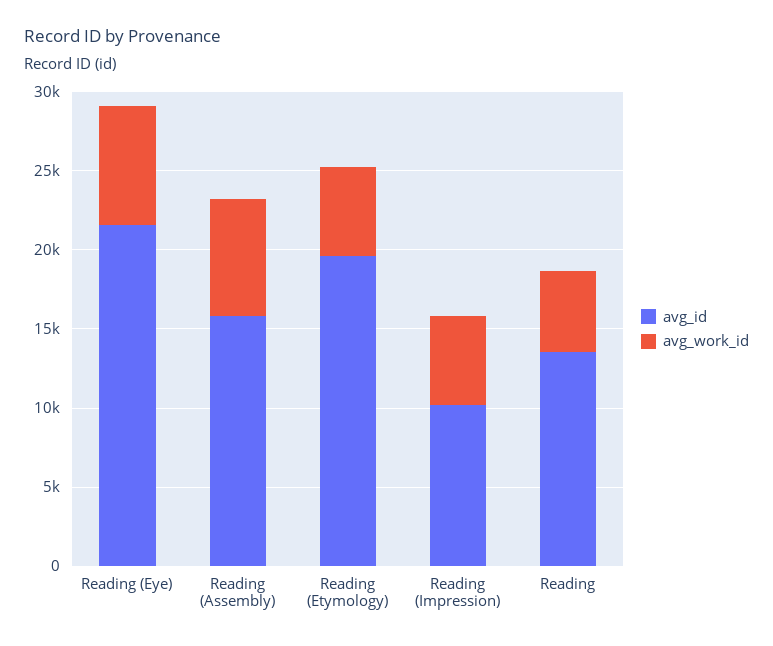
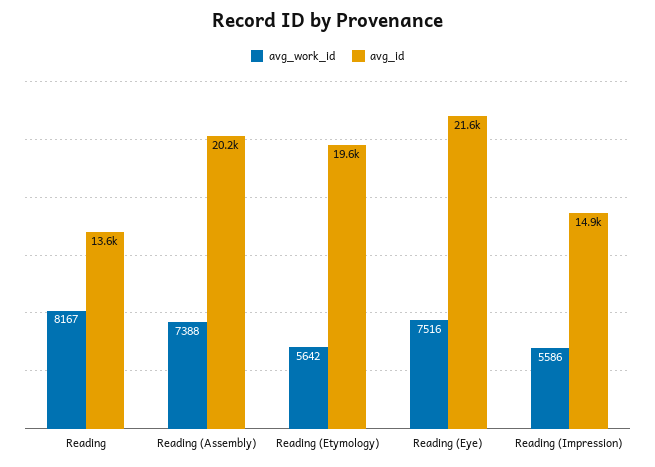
  {
    "avg_id": {
      "Reading (Eye)": 21600,
-     "Reading (Assembly)": 16000,
+     "Reading (Assembly)": 20200,
      "Reading (Etymology)": 19600,
-     "Reading (Impression)": 10000,
+     "Reading (Impression)": 14900,
      "Reading": 13600
    },
    "avg_work_id": {
      "Reading (Eye)": 7516,
      "Reading (Assembly)": 7388,
      "Reading (Etymology)": 5642,
      "Reading (Impression)": 5586,
-     "Reading": 5000
+     "Reading": 8167
    }
  }

